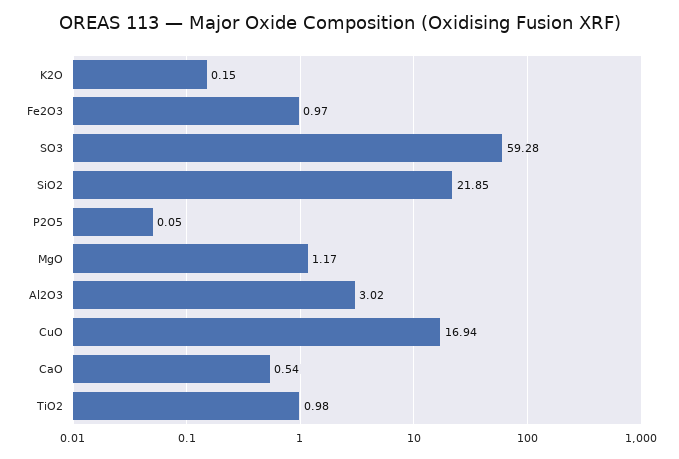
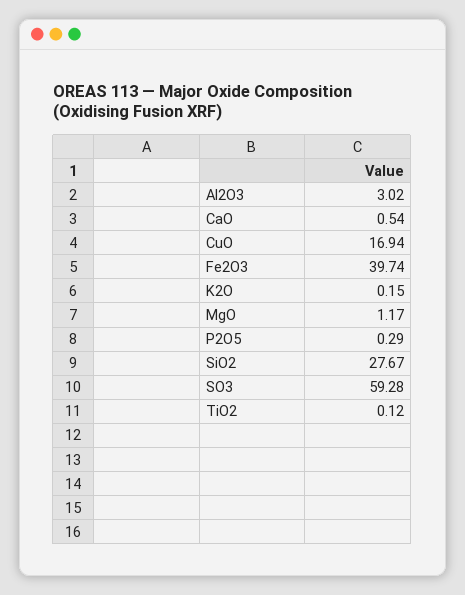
  {
    "K2O": 0.15,
-   "Fe2O3": 0.97,
+   "Fe2O3": 39.74,
    "SO3": 59.28,
-   "SiO2": 21.85,
+   "SiO2": 27.67,
-   "P2O5": 0.05,
+   "P2O5": 0.29,
    "MgO": 1.17,
    "Al2O3": 3.02,
    "CuO": 16.94,
    "CaO": 0.54,
-   "TiO2": 0.98
+   "TiO2": 0.12
  }

